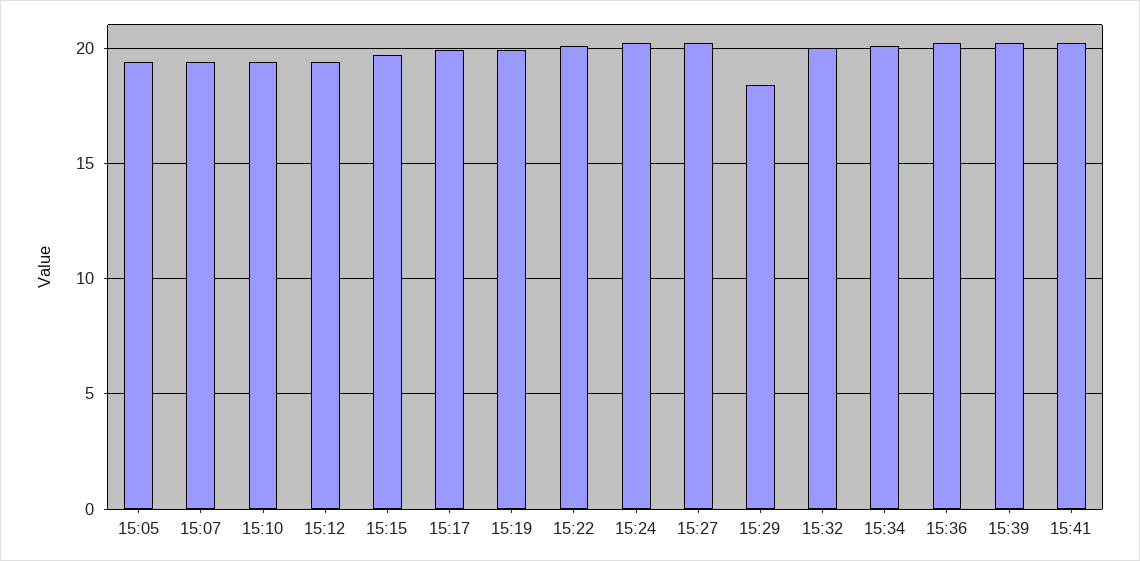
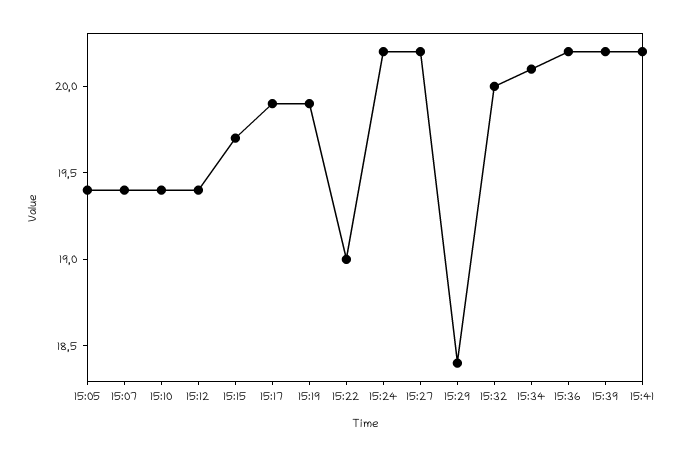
  {
    "15:05": 19.4,
    "15:07": 19.4,
    "15:10": 19.4,
    "15:12": 19.4,
    "15:15": 19.7,
    "15:17": 19.9,
    "15:19": 19.9,
-   "15:22": 20,
+   "15:22": 19,
    "15:24": 20.2,
    "15:27": 20.2,
    "15:29": 18.4,
    "15:32": 20,
    "15:34": 20.1,
    "15:36": 20.2,
    "15:39": 20.2,
    "15:41": 20.2
  }

